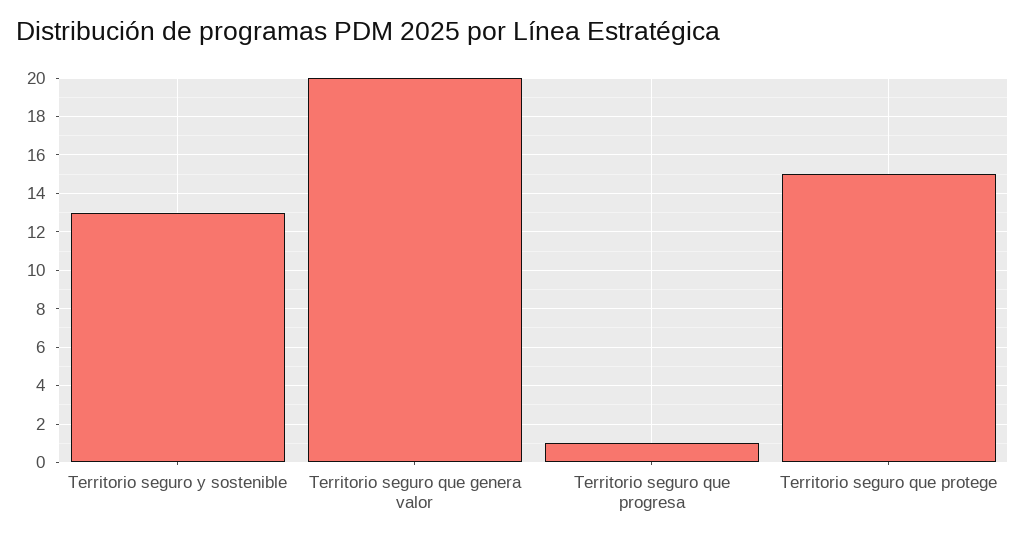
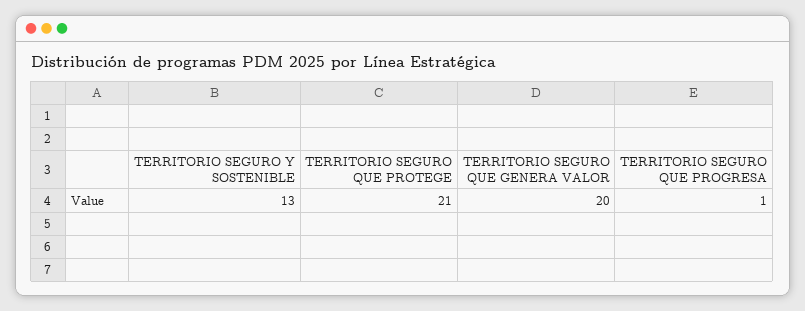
  {
    "Territorio seguro y sostenible": 13,
    "Territorio seguro que genera valor": 20,
    "Territorio seguro que progresa": 1,
-   "Territorio seguro que protege": 15
+   "Territorio seguro que protege": 21
  }

